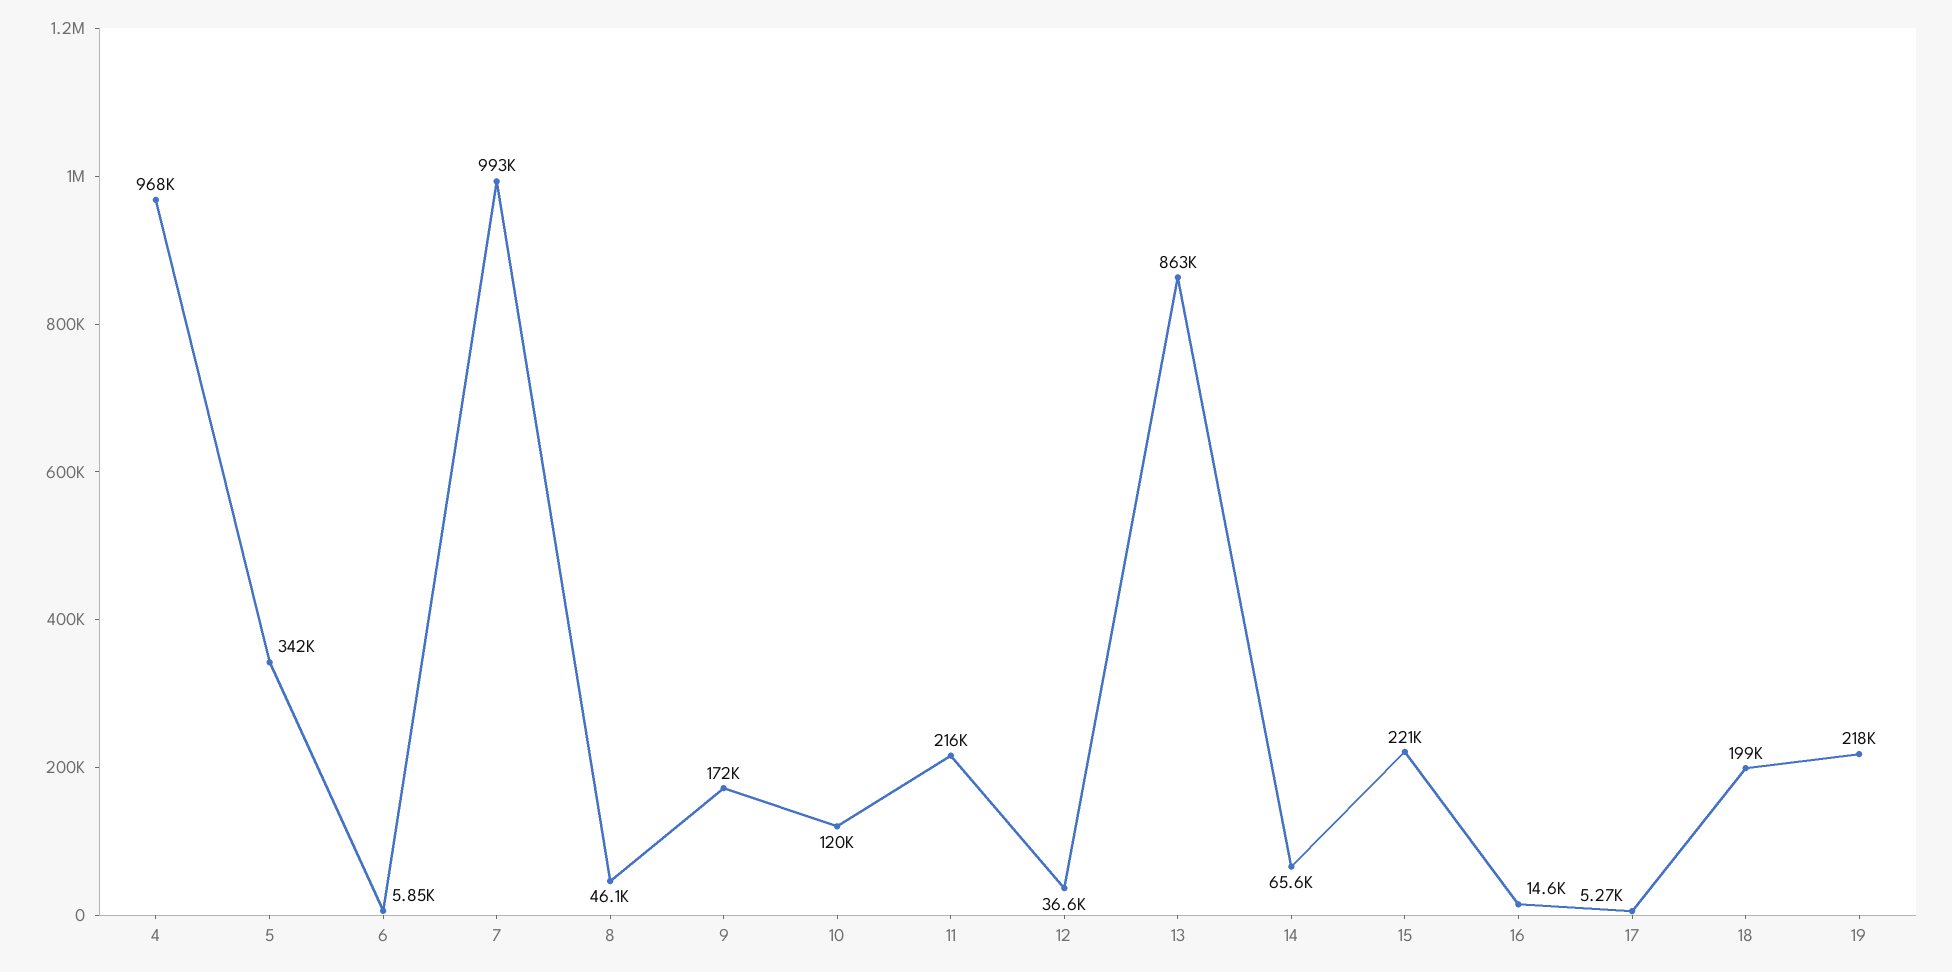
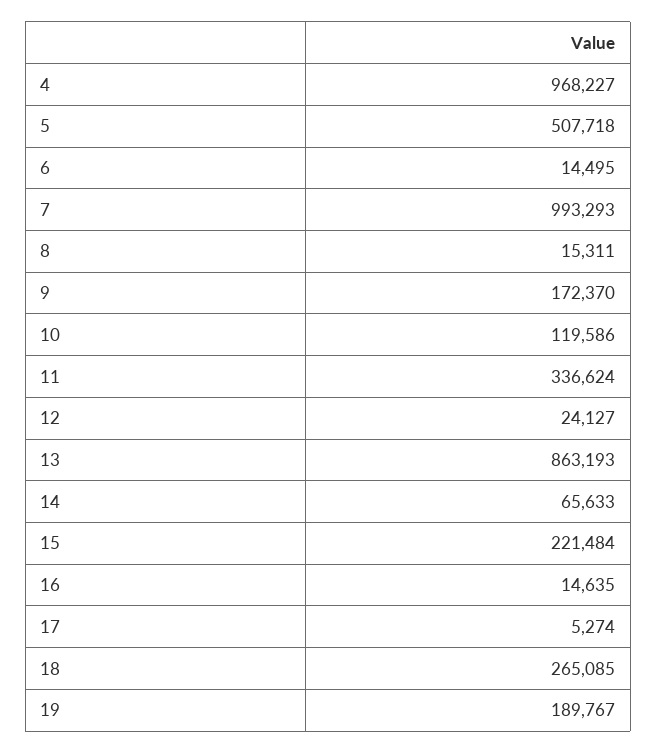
  {
    "4": 968227,
-   "5": 342000,
+   "5": 507718,
-   "6": 5850,
+   "6": 14495,
    "7": 993293,
-   "8": 46100,
+   "8": 15311,
    "9": 172370,
    "10": 119586,
-   "11": 216000,
+   "11": 336624,
-   "12": 36600,
+   "12": 24127,
    "13": 863193,
    "14": 65633,
    "15": 221484,
    "16": 14635,
    "17": 5274,
-   "18": 199000,
+   "18": 265085,
-   "19": 218000
+   "19": 189767
  }

